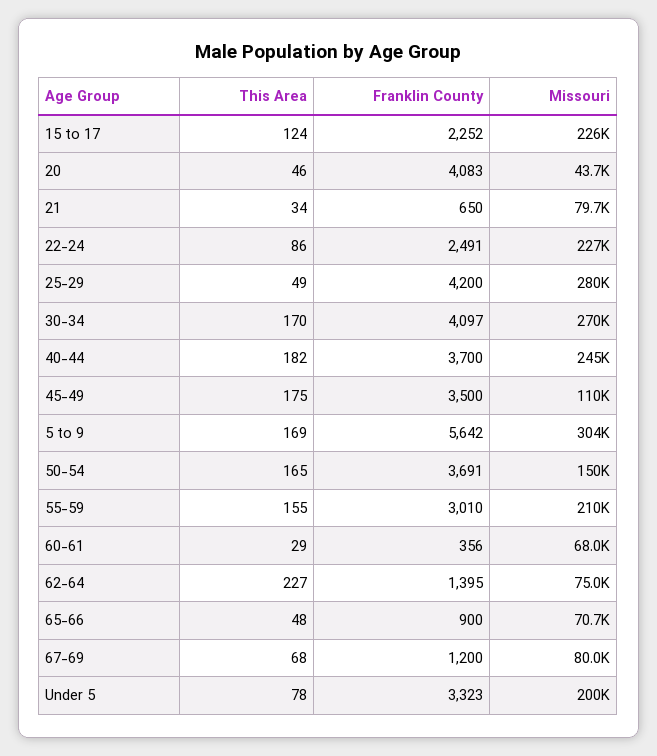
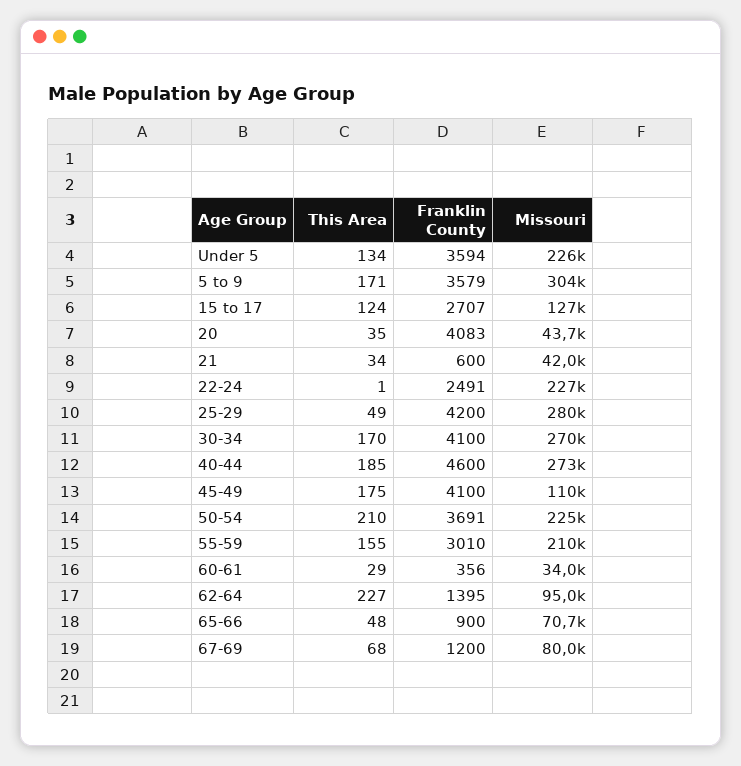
  {
    "This Area": {
      "15 to 17": 124,
-     "20": 46,
+     "20": 35,
      "21": 34,
-     "22-24": 86,
+     "22-24": 1,
      "25-29": 49,
      "30-34": 170,
-     "40-44": 182,
+     "40-44": 185,
      "45-49": 175,
-     "5 to 9": 169,
+     "5 to 9": 171,
-     "50-54": 165,
+     "50-54": 210,
      "55-59": 155,
      "60-61": 29,
      "62-64": 227,
      "65-66": 48,
      "67-69": 68,
-     "Under 5": 78
+     "Under 5": 134
    },
    "Franklin County": {
-     "15 to 17": 2252,
+     "15 to 17": 2707,
      "20": 4083,
-     "21": 650,
+     "21": 600,
      "22-24": 2491,
      "25-29": 4200,
-     "30-34": 4097,
+     "30-34": 4100,
-     "40-44": 3700,
+     "40-44": 4600,
-     "45-49": 3500,
+     "45-49": 4100,
-     "5 to 9": 5642,
+     "5 to 9": 3579,
      "50-54": 3691,
      "55-59": 3010,
      "60-61": 356,
      "62-64": 1395,
      "65-66": 900,
      "67-69": 1200,
-     "Under 5": 3323
+     "Under 5": 3594
    },
    "Missouri": {
-     "15 to 17": 226000,
+     "15 to 17": 127000,
      "20": 43700,
-     "21": 79700,
+     "21": 42000,
      "22-24": 227000,
      "25-29": 280000,
      "30-34": 270000,
-     "40-44": 245000,
+     "40-44": 273000,
      "45-49": 110000,
      "5 to 9": 304000,
-     "50-54": 150000,
+     "50-54": 225000,
      "55-59": 210000,
-     "60-61": 68000,
+     "60-61": 34000,
-     "62-64": 75000,
+     "62-64": 95000,
      "65-66": 70700,
      "67-69": 80000,
-     "Under 5": 200000
+     "Under 5": 226000
    }
  }

